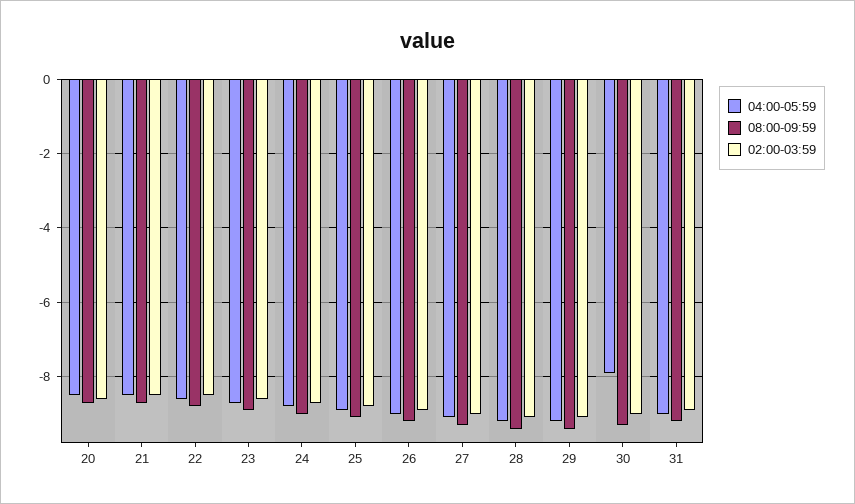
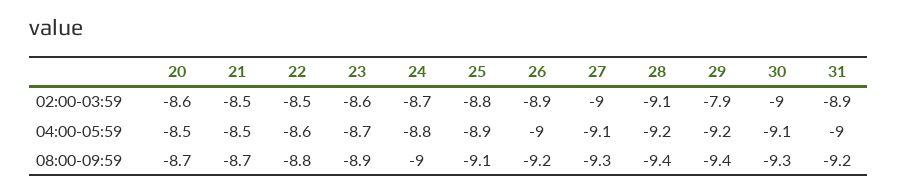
  {
    "04:00-05:59": {
      "20": -8.5,
      "21": -8.5,
      "22": -8.6,
      "23": -8.7,
      "24": -8.8,
      "25": -8.9,
      "26": -9,
      "27": -9.1,
      "28": -9.2,
      "29": -9.2,
-     "30": -8,
+     "30": -9.1,
      "31": -9
    },
    "08:00-09:59": {
      "20": -8.7,
      "21": -8.7,
      "22": -8.8,
      "23": -8.9,
      "24": -9,
      "25": -9.1,
      "26": -9.2,
      "27": -9.3,
      "28": -9.4,
      "29": -9.4,
      "30": -9.3,
      "31": -9.2
    },
    "02:00-03:59": {
      "20": -8.6,
      "21": -8.5,
      "22": -8.5,
      "23": -8.6,
      "24": -8.7,
      "25": -8.8,
      "26": -8.9,
      "27": -9,
      "28": -9.1,
-     "29": -9,
+     "29": -7.9,
      "30": -9,
      "31": -8.9
    }
  }

